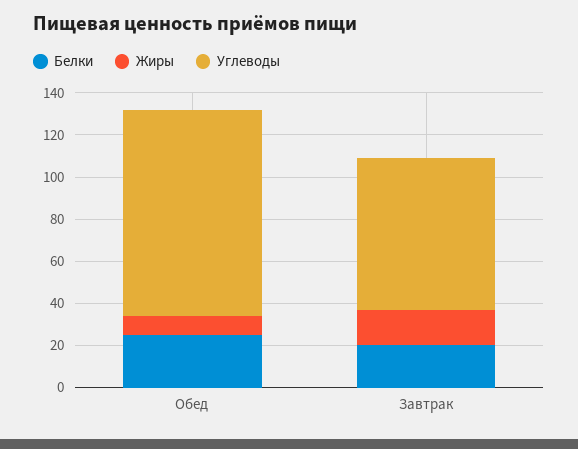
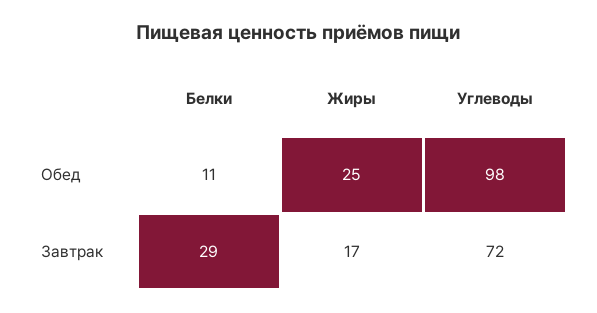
  {
    "Белки": {
-     "Обед": 25,
+     "Обед": 11,
-     "Завтрак": 20
+     "Завтрак": 29
    },
    "Жиры": {
-     "Обед": 10,
+     "Обед": 25,
      "Завтрак": 17
    },
    "Углеводы": {
      "Обед": 98,
      "Завтрак": 72
    }
  }

